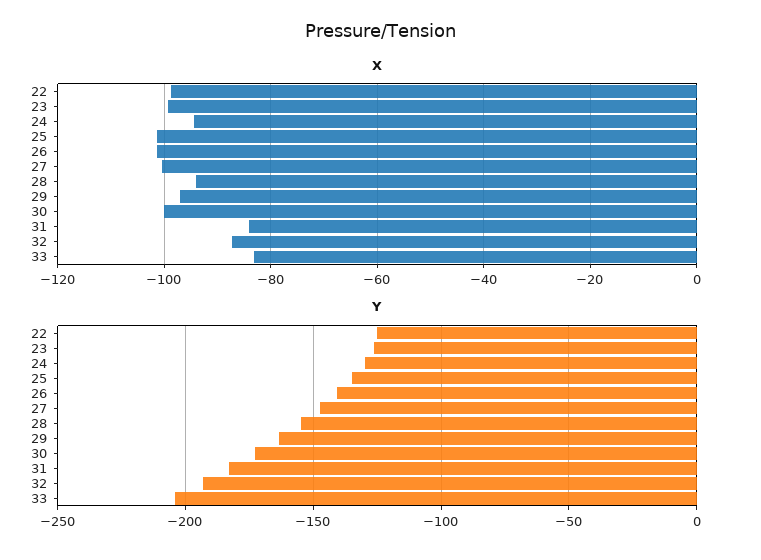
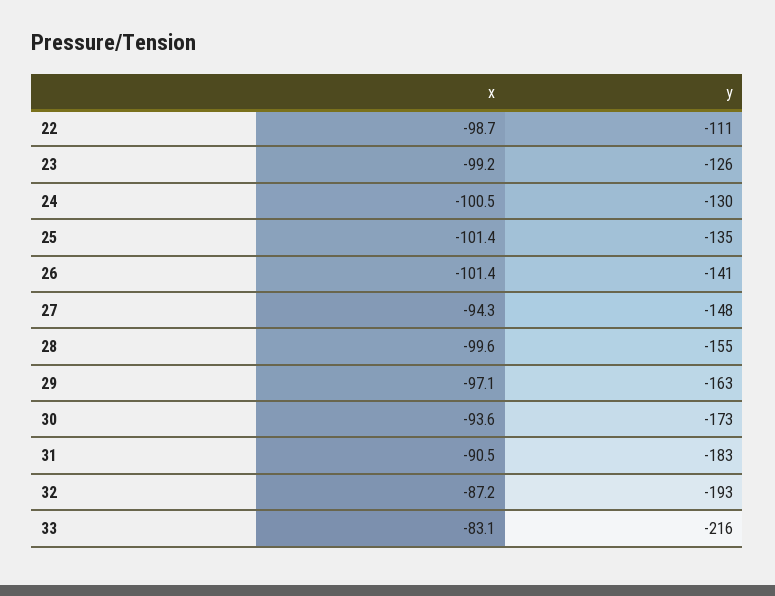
  {
    "X": {
      "22": -98.7,
      "23": -99.2,
-     "24": -94,
+     "24": -100.5,
      "25": -101.4,
      "26": -101.4,
-     "27": -100,
+     "27": -94.3,
-     "28": -94,
+     "28": -99.6,
      "29": -97.1,
-     "30": -100,
+     "30": -93.6,
-     "31": -84,
+     "31": -90.5,
      "32": -87.2,
      "33": -83.1
    },
    "Y": {
-     "22": -125,
+     "22": -111,
      "23": -126,
      "24": -130,
      "25": -135,
      "26": -141,
      "27": -148,
      "28": -155,
      "29": -163,
      "30": -173,
      "31": -183,
      "32": -193,
-     "33": -205
+     "33": -216
    }
  }

